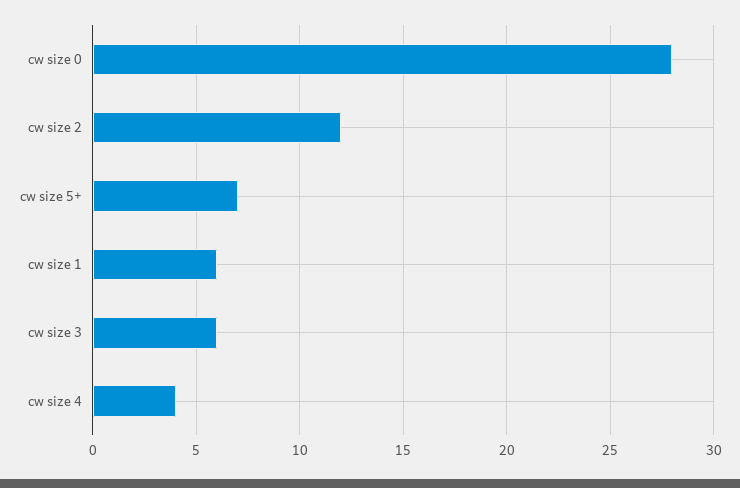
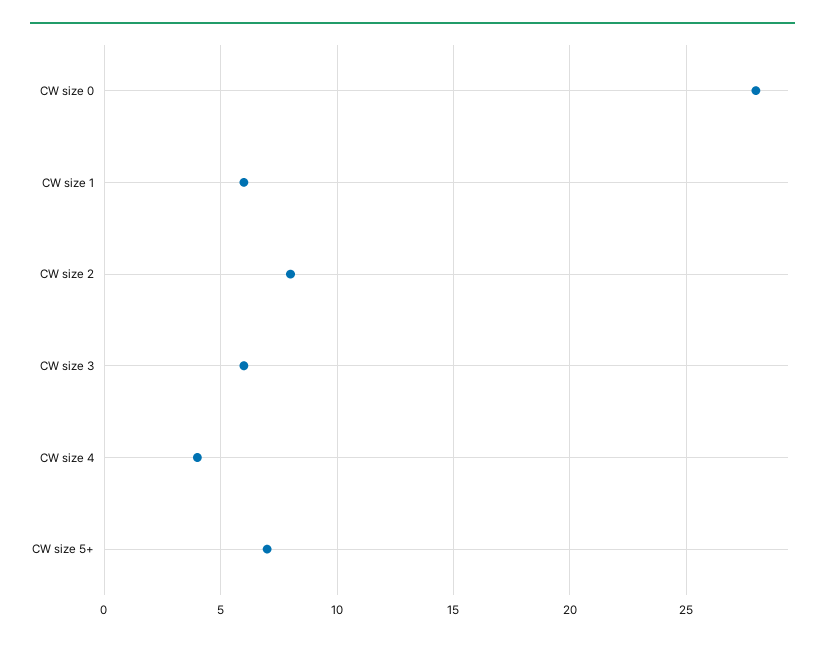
  {
    "cw size 0": 28,
-   "cw size 2": 12,
+   "cw size 2": 8,
    "cw size 5+": 7,
    "cw size 1": 6,
    "cw size 3": 6,
    "cw size 4": 4
  }

